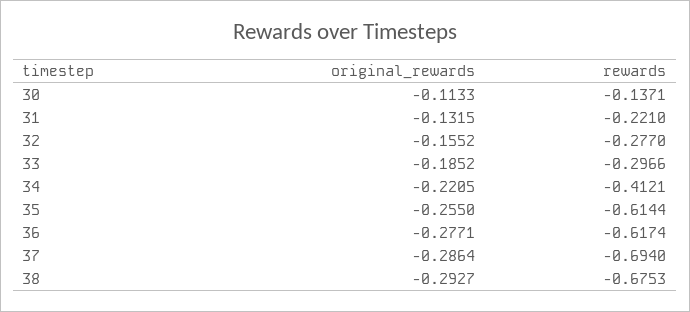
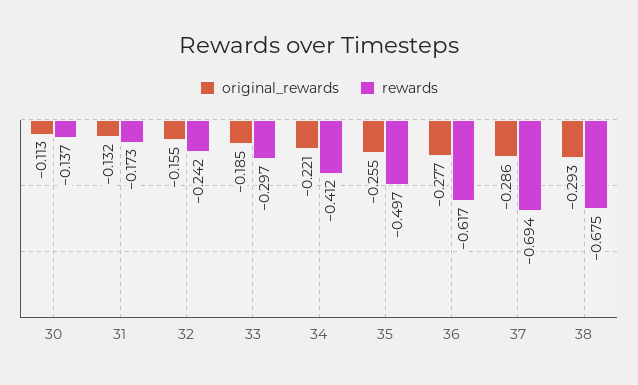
  {
    "original_rewards": {
      "30": -0.1133,
      "31": -0.1315,
      "32": -0.1552,
      "33": -0.1852,
      "34": -0.2205,
      "35": -0.255,
      "36": -0.2771,
      "37": -0.2864,
      "38": -0.2927
    },
    "rewards": {
      "30": -0.1371,
-     "31": -0.221,
+     "31": -0.173,
-     "32": -0.277,
+     "32": -0.242,
      "33": -0.2966,
      "34": -0.4121,
-     "35": -0.6144,
+     "35": -0.497,
      "36": -0.6174,
      "37": -0.694,
      "38": -0.6753
    }
  }

